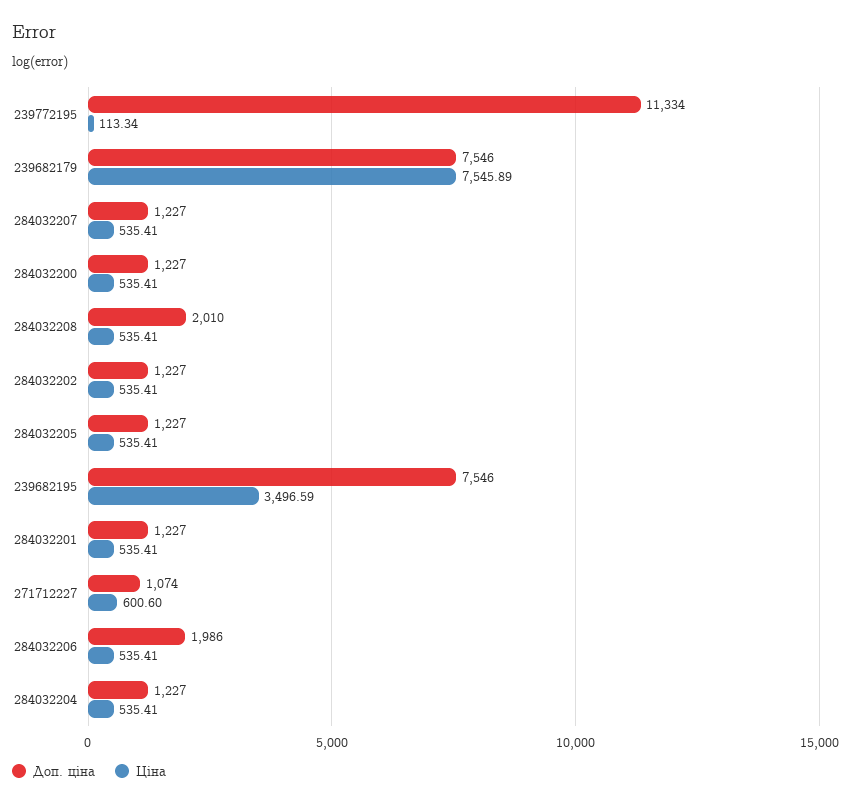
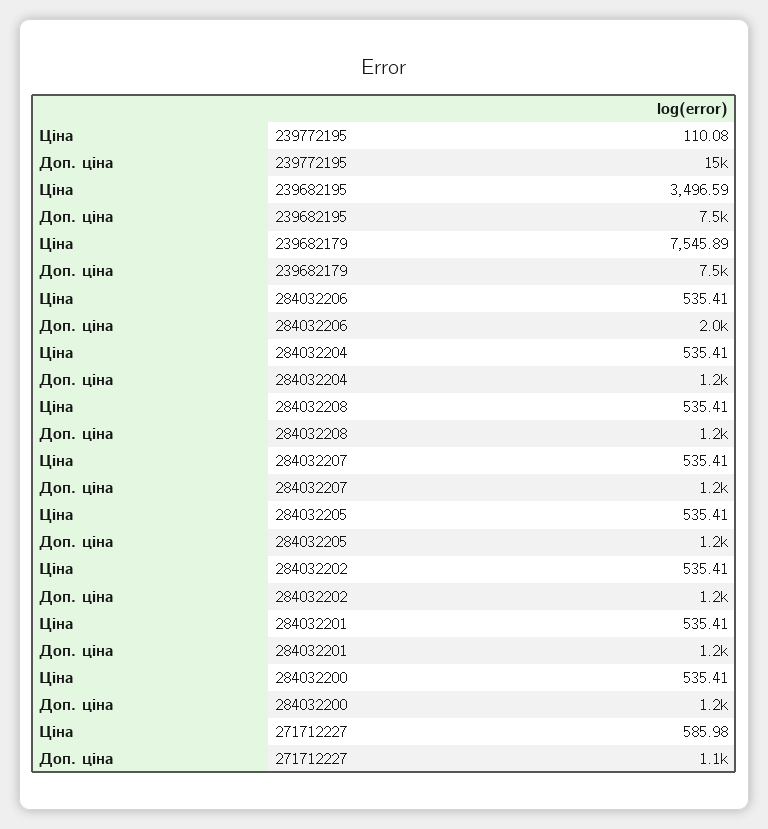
  {
    "Доп. ціна": {
-     "239772195": 11334,
+     "239772195": 15000,
      "239682179": 7546,
      "284032207": 1227,
      "284032200": 1227,
-     "284032208": 2010,
+     "284032208": 1200,
      "284032202": 1227,
      "284032205": 1227,
      "239682195": 7546,
      "284032201": 1227,
      "271712227": 1074,
      "284032206": 1986,
      "284032204": 1227
    },
    "Ціна": {
-     "239772195": 113.34,
+     "239772195": 110.08,
      "239682179": 7545.89,
      "284032207": 535.41,
      "284032200": 535.41,
      "284032208": 535.41,
      "284032202": 535.41,
      "284032205": 535.41,
      "239682195": 3496.59,
      "284032201": 535.41,
-     "271712227": 600.6,
+     "271712227": 585.98,
      "284032206": 535.41,
      "284032204": 535.41
    }
  }

